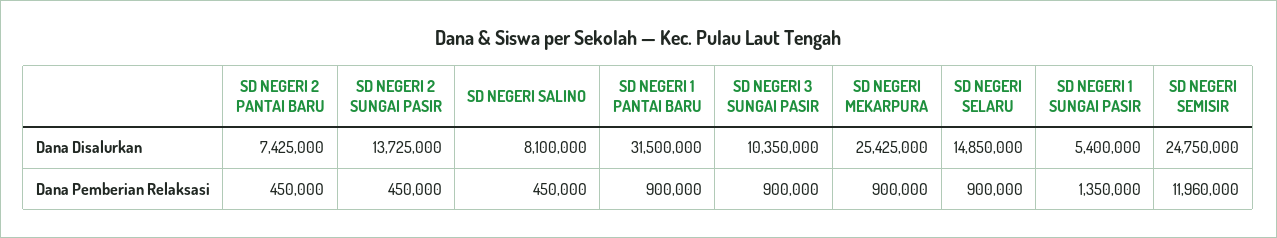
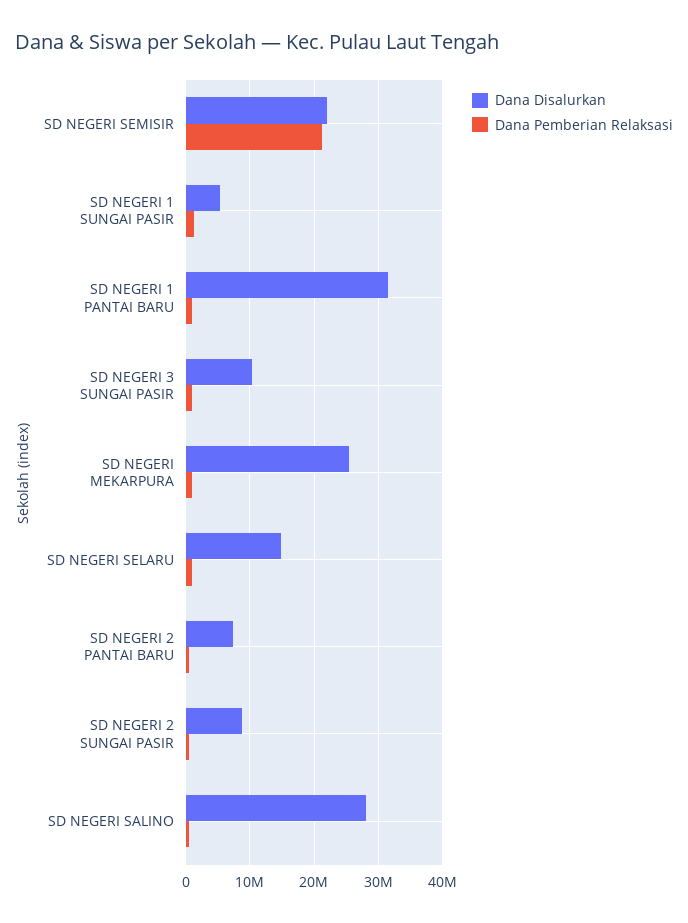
  {
    "Dana Disalurkan": {
      "SD NEGERI 2 PANTAI BARU": 7425000,
-     "SD NEGERI 2 SUNGAI PASIR": 13725000,
+     "SD NEGERI 2 SUNGAI PASIR": 9000000,
-     "SD NEGERI SALINO": 8100000,
+     "SD NEGERI SALINO": 28000000,
      "SD NEGERI 1 PANTAI BARU": 31500000,
      "SD NEGERI 3 SUNGAI PASIR": 10350000,
      "SD NEGERI MEKARPURA": 25425000,
      "SD NEGERI SELARU": 14850000,
      "SD NEGERI 1 SUNGAI PASIR": 5400000,
-     "SD NEGERI SEMISIR": 24750000
+     "SD NEGERI SEMISIR": 22000000
    },
    "Dana Pemberian Relaksasi": {
      "SD NEGERI 2 PANTAI BARU": 450000,
      "SD NEGERI 2 SUNGAI PASIR": 450000,
      "SD NEGERI SALINO": 450000,
      "SD NEGERI 1 PANTAI BARU": 900000,
      "SD NEGERI 3 SUNGAI PASIR": 900000,
      "SD NEGERI MEKARPURA": 900000,
      "SD NEGERI SELARU": 900000,
      "SD NEGERI 1 SUNGAI PASIR": 1350000,
-     "SD NEGERI SEMISIR": 11960000
+     "SD NEGERI SEMISIR": 21000000
    }
  }

